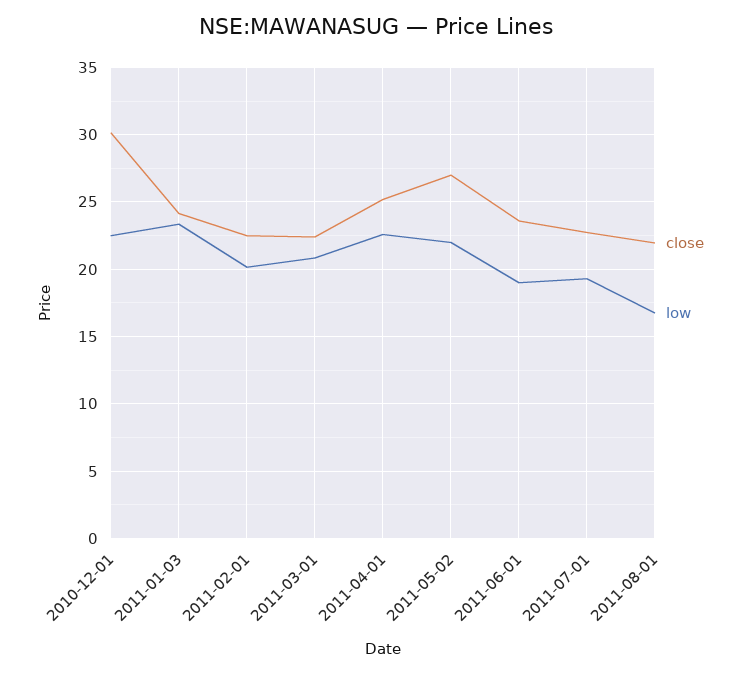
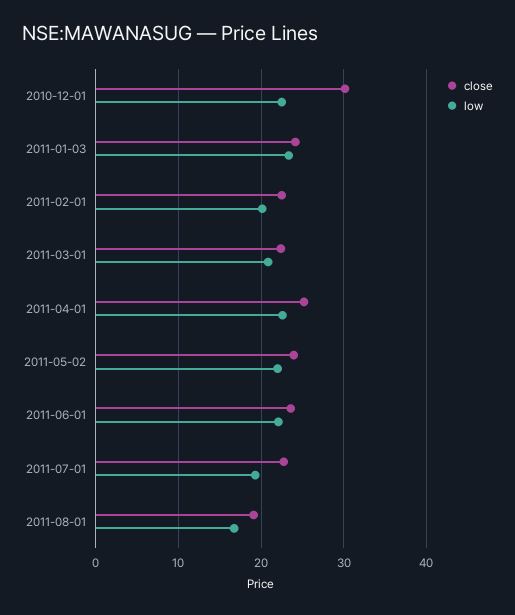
  {
    "close": {
      "2010-12-01": 30,
      "2011-01-03": 24,
      "2011-02-01": 22.5,
      "2011-03-01": 22.5,
      "2011-04-01": 25,
-     "2011-05-02": 27,
+     "2011-05-02": 24,
      "2011-06-01": 23.5,
      "2011-07-01": 23,
-     "2011-08-01": 22
+     "2011-08-01": 19
    },
    "low": {
      "2010-12-01": 22.5,
      "2011-01-03": 23.5,
      "2011-02-01": 20,
      "2011-03-01": 21,
      "2011-04-01": 22.5,
      "2011-05-02": 22,
-     "2011-06-01": 19,
+     "2011-06-01": 22,
      "2011-07-01": 19.5,
      "2011-08-01": 17
    }
  }

